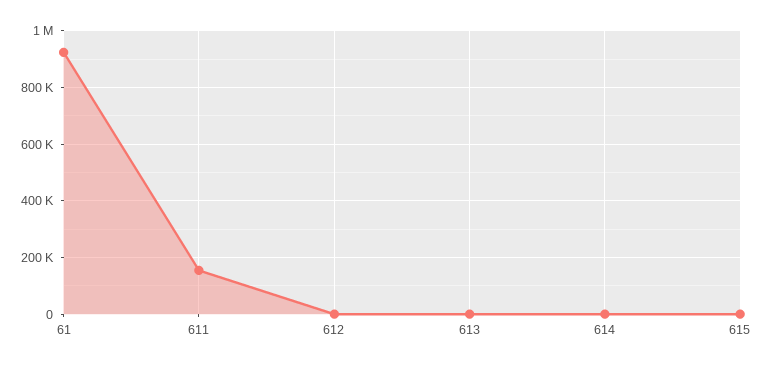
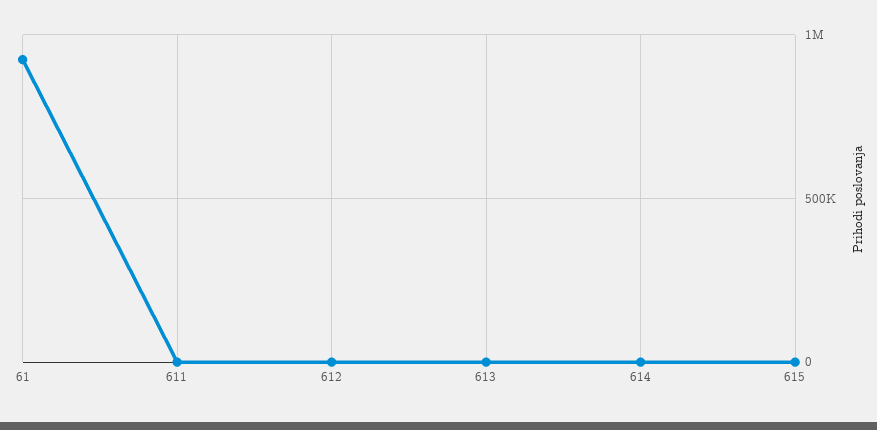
  {
    "61": 925000,
-   "611": 150000,
+   "611": 0,
    "612": 0,
    "613": 0,
    "614": 0,
    "615": 0
  }

